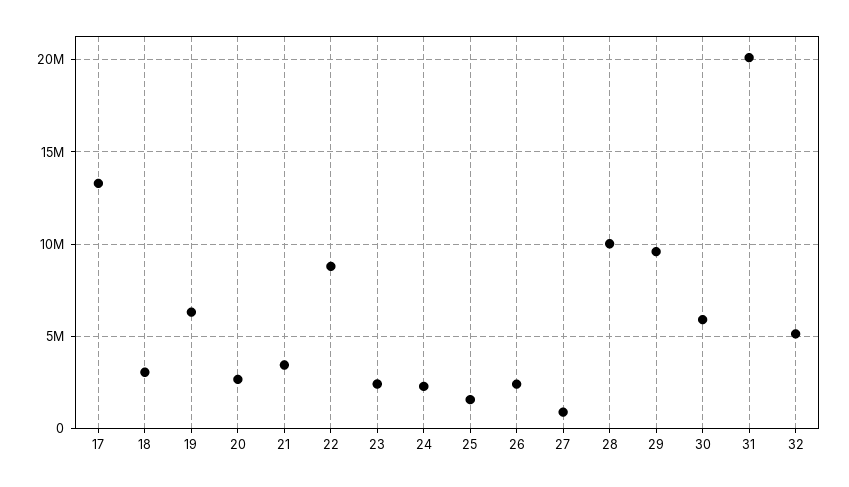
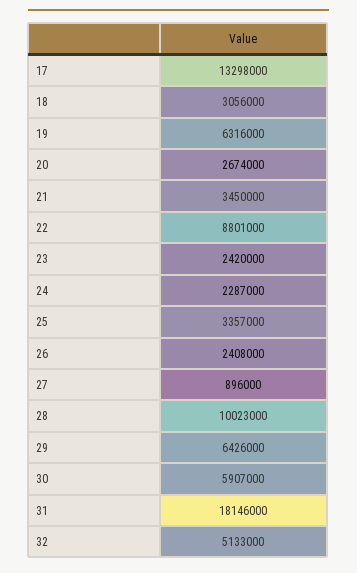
  {
    "17": 13298000,
    "18": 3056000,
    "19": 6316000,
    "20": 2674000,
    "21": 3450000,
    "22": 8801000,
    "23": 2420000,
    "24": 2287000,
-   "25": 1500000,
+   "25": 3357000,
    "26": 2408000,
    "27": 896000,
    "28": 10023000,
-   "29": 9500000,
+   "29": 6426000,
    "30": 5907000,
-   "31": 20000000,
+   "31": 18146000,
    "32": 5133000
  }

